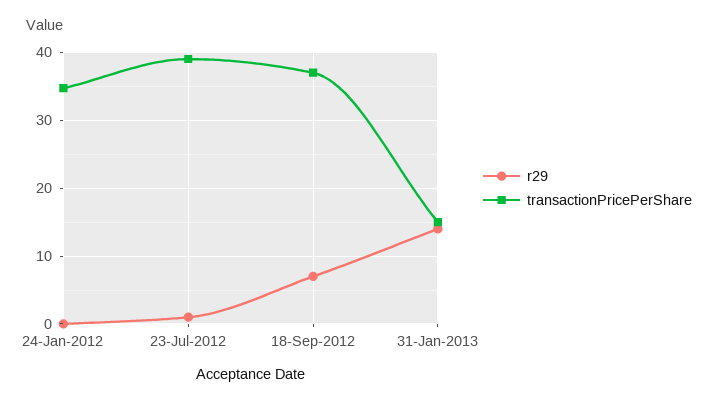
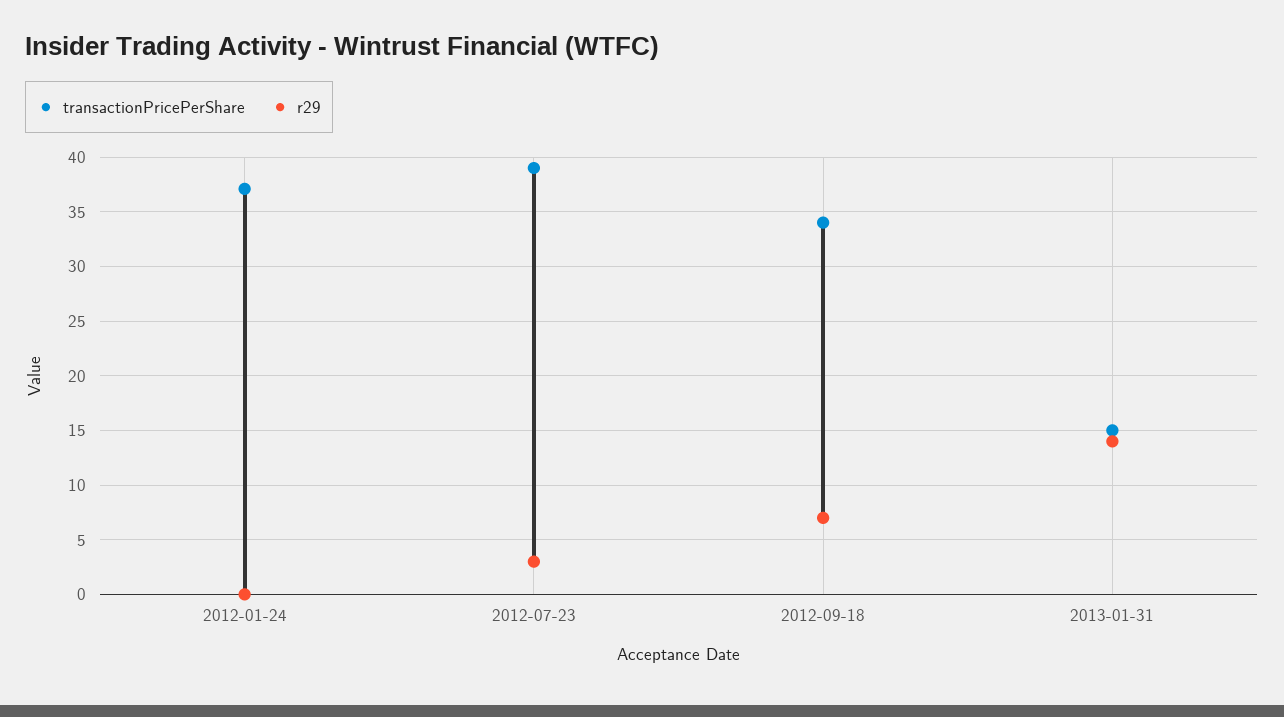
  {
    "r29": {
      "24-Jan-2012": 0,
-     "23-Jul-2012": 1,
+     "23-Jul-2012": 3,
      "18-Sep-2012": 7,
      "31-Jan-2013": 14
    },
    "transactionPricePerShare": {
-     "24-Jan-2012": 35,
+     "24-Jan-2012": 37,
      "23-Jul-2012": 39,
-     "18-Sep-2012": 37,
+     "18-Sep-2012": 34,
      "31-Jan-2013": 15
    }
  }

